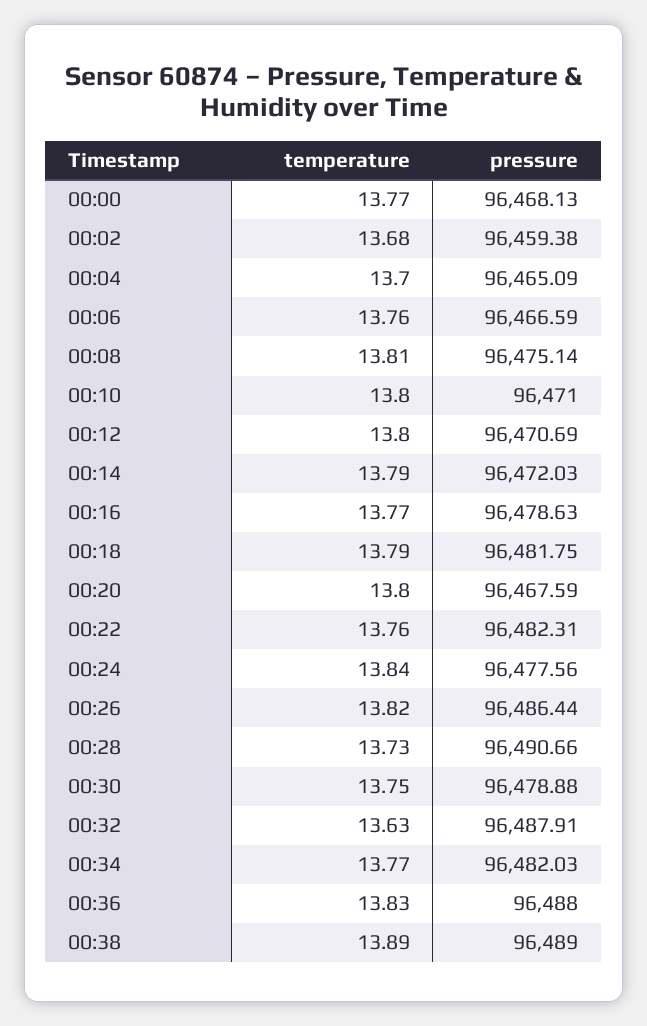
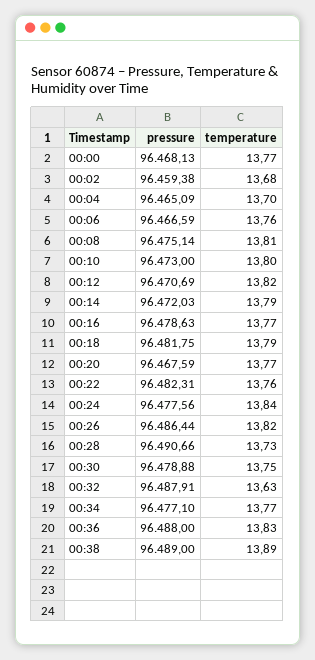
  {
    "temperature": {
      "00:00": 13.77,
      "00:02": 13.68,
      "00:04": 13.7,
      "00:06": 13.76,
      "00:08": 13.81,
      "00:10": 13.8,
-     "00:12": 13.8,
+     "00:12": 13.82,
      "00:14": 13.79,
      "00:16": 13.77,
      "00:18": 13.79,
-     "00:20": 13.8,
+     "00:20": 13.77,
      "00:22": 13.76,
      "00:24": 13.84,
      "00:26": 13.82,
      "00:28": 13.73,
      "00:30": 13.75,
      "00:32": 13.63,
      "00:34": 13.77,
      "00:36": 13.83,
      "00:38": 13.89
    },
    "pressure": {
      "00:00": 96468.13,
      "00:02": 96459.38,
      "00:04": 96465.09,
      "00:06": 96466.59,
      "00:08": 96475.14,
-     "00:10": 96471,
+     "00:10": 96473,
      "00:12": 96470.69,
      "00:14": 96472.03,
      "00:16": 96478.63,
      "00:18": 96481.75,
      "00:20": 96467.59,
      "00:22": 96482.31,
      "00:24": 96477.56,
      "00:26": 96486.44,
      "00:28": 96490.66,
      "00:30": 96478.88,
      "00:32": 96487.91,
-     "00:34": 96482.03,
+     "00:34": 96477.1,
      "00:36": 96488,
      "00:38": 96489
    }
  }

